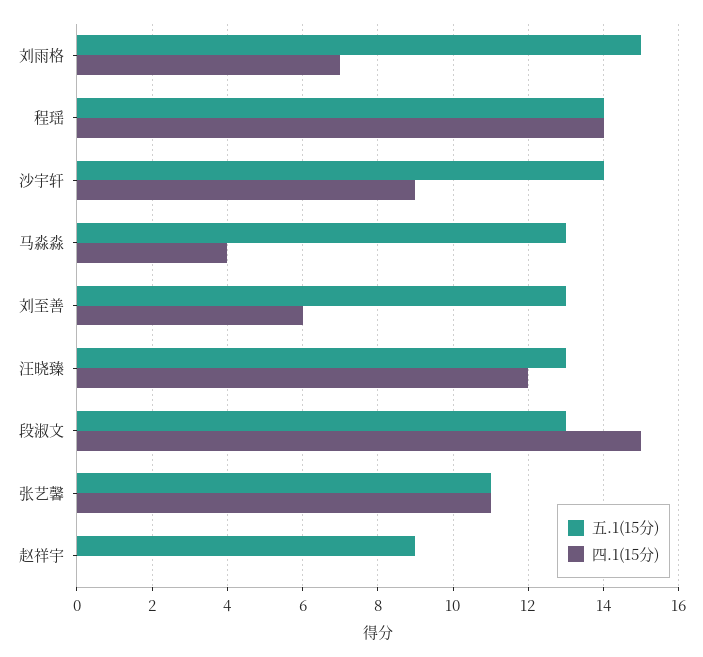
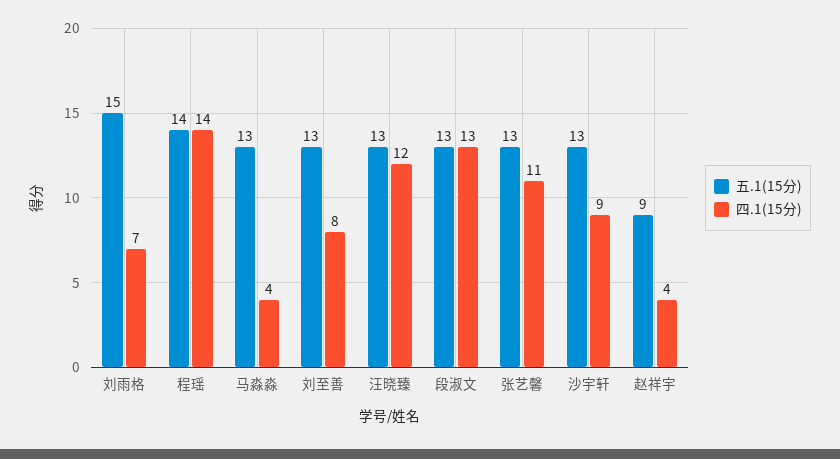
  {
    "五.1(15分)": {
      "刘雨格": 15,
      "程瑶": 14,
-     "沙宇轩": 14,
+     "沙宇轩": 13,
      "马淼淼": 13,
      "刘至善": 13,
      "汪晓臻": 13,
      "段淑文": 13,
-     "张艺馨": 11,
+     "张艺馨": 13,
      "赵祥宇": 9
    },
    "四.1(15分)": {
      "刘雨格": 7,
      "程瑶": 14,
      "沙宇轩": 9,
      "马淼淼": 4,
-     "刘至善": 6,
+     "刘至善": 8,
      "汪晓臻": 12,
-     "段淑文": 15,
+     "段淑文": 13,
      "张艺馨": 11,
-     "赵祥宇": 0
+     "赵祥宇": 4
    }
  }

